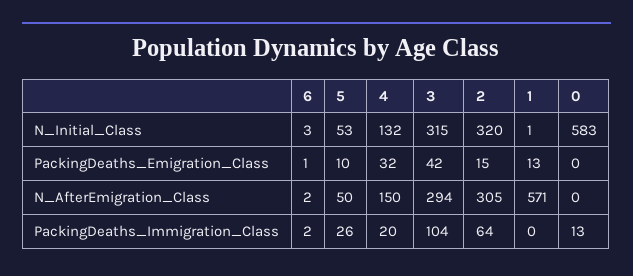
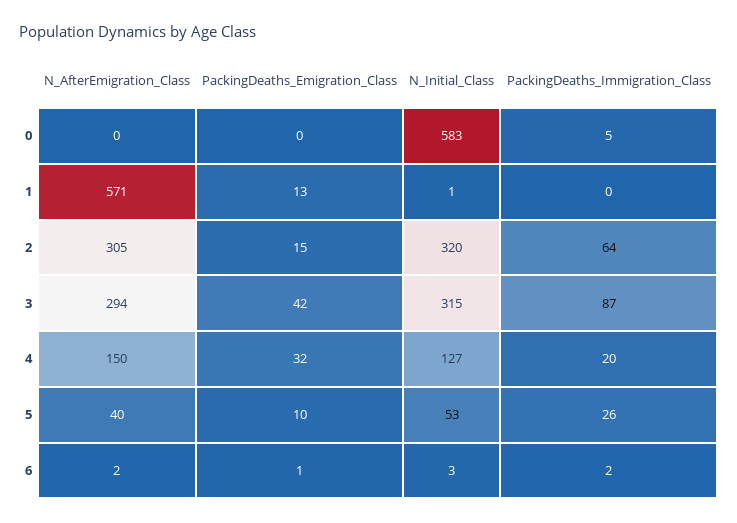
  {
    "6": {
      "N_Initial_Class": 3,
      "PackingDeaths_Emigration_Class": 1,
      "N_AfterEmigration_Class": 2,
      "PackingDeaths_Immigration_Class": 2
    },
    "5": {
      "N_Initial_Class": 53,
      "PackingDeaths_Emigration_Class": 10,
-     "N_AfterEmigration_Class": 50,
+     "N_AfterEmigration_Class": 40,
      "PackingDeaths_Immigration_Class": 26
    },
    "4": {
-     "N_Initial_Class": 132,
+     "N_Initial_Class": 127,
      "PackingDeaths_Emigration_Class": 32,
      "N_AfterEmigration_Class": 150,
      "PackingDeaths_Immigration_Class": 20
    },
    "3": {
      "N_Initial_Class": 315,
      "PackingDeaths_Emigration_Class": 42,
      "N_AfterEmigration_Class": 294,
-     "PackingDeaths_Immigration_Class": 104
+     "PackingDeaths_Immigration_Class": 87
    },
    "2": {
      "N_Initial_Class": 320,
      "PackingDeaths_Emigration_Class": 15,
      "N_AfterEmigration_Class": 305,
      "PackingDeaths_Immigration_Class": 64
    },
    "1": {
      "N_Initial_Class": 1,
      "PackingDeaths_Emigration_Class": 13,
      "N_AfterEmigration_Class": 571,
      "PackingDeaths_Immigration_Class": 0
    },
    "0": {
      "N_Initial_Class": 583,
      "PackingDeaths_Emigration_Class": 0,
      "N_AfterEmigration_Class": 0,
-     "PackingDeaths_Immigration_Class": 13
+     "PackingDeaths_Immigration_Class": 5
    }
  }

